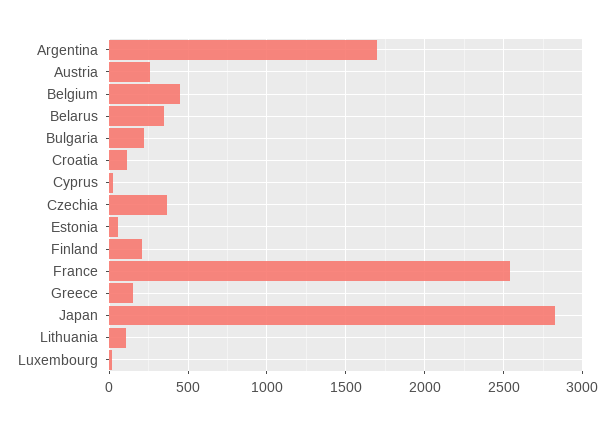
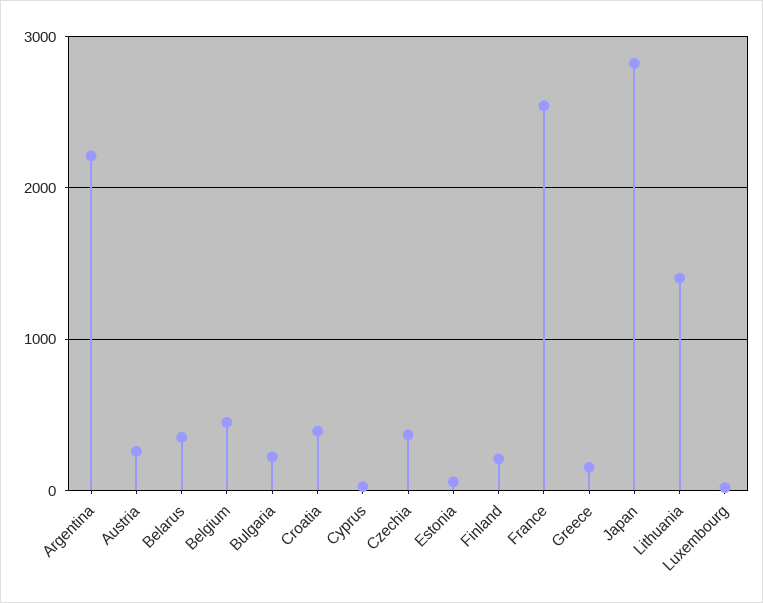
  {
-   "Argentina": 1700,
+   "Argentina": 2200,
    "Austria": 250,
    "Belgium": 450,
    "Belarus": 350,
    "Bulgaria": 200,
-   "Croatia": 100,
+   "Croatia": 400,
    "Cyprus": 0,
    "Czechia": 350,
    "Estonia": 50,
    "Finland": 200,
    "France": 2550,
    "Greece": 150,
    "Japan": 2800,
-   "Lithuania": 100,
+   "Lithuania": 1400,
    "Luxembourg": 0
  }

